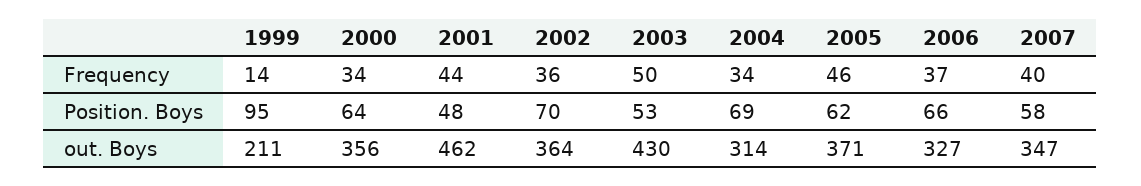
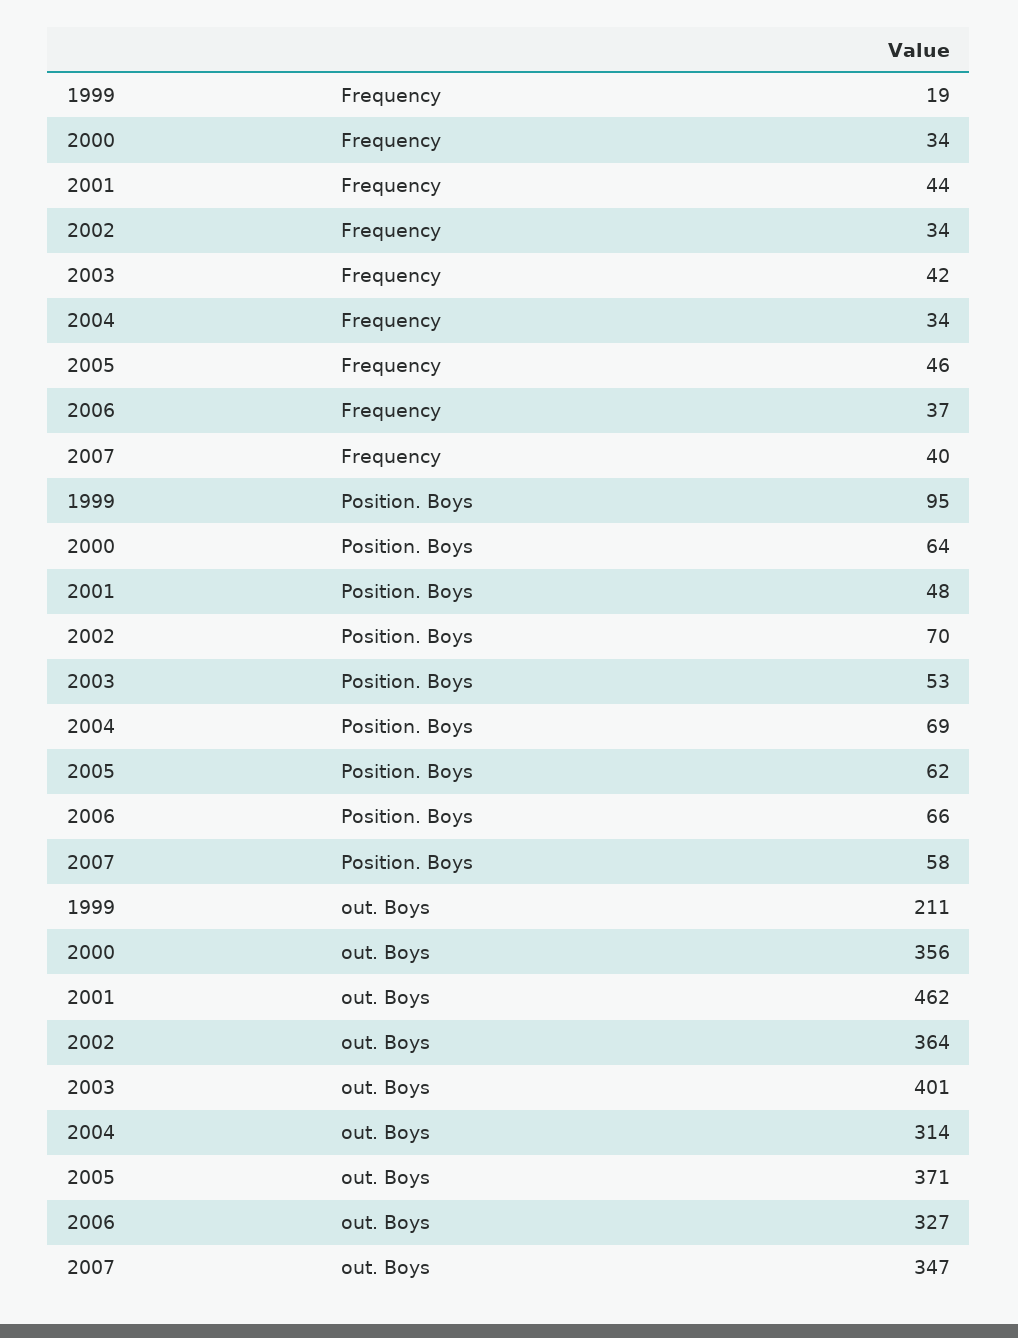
  {
    "1999": {
-     "Frequency": 14,
+     "Frequency": 19,
      "Position. Boys": 95,
      "out. Boys": 211
    },
    "2000": {
      "Frequency": 34,
      "Position. Boys": 64,
      "out. Boys": 356
    },
    "2001": {
      "Frequency": 44,
      "Position. Boys": 48,
      "out. Boys": 462
    },
    "2002": {
-     "Frequency": 36,
+     "Frequency": 34,
      "Position. Boys": 70,
      "out. Boys": 364
    },
    "2003": {
-     "Frequency": 50,
+     "Frequency": 42,
      "Position. Boys": 53,
-     "out. Boys": 430
+     "out. Boys": 401
    },
    "2004": {
      "Frequency": 34,
      "Position. Boys": 69,
      "out. Boys": 314
    },
    "2005": {
      "Frequency": 46,
      "Position. Boys": 62,
      "out. Boys": 371
    },
    "2006": {
      "Frequency": 37,
      "Position. Boys": 66,
      "out. Boys": 327
    },
    "2007": {
      "Frequency": 40,
      "Position. Boys": 58,
      "out. Boys": 347
    }
  }

